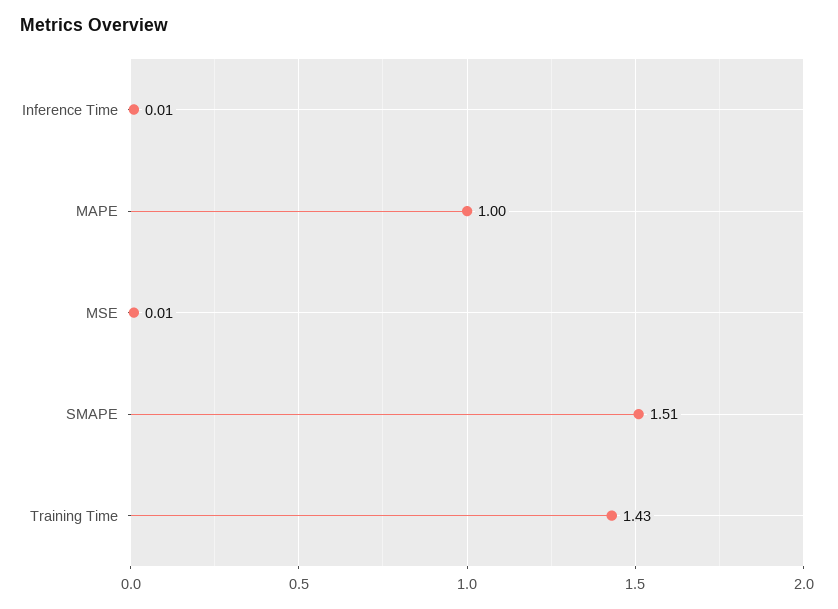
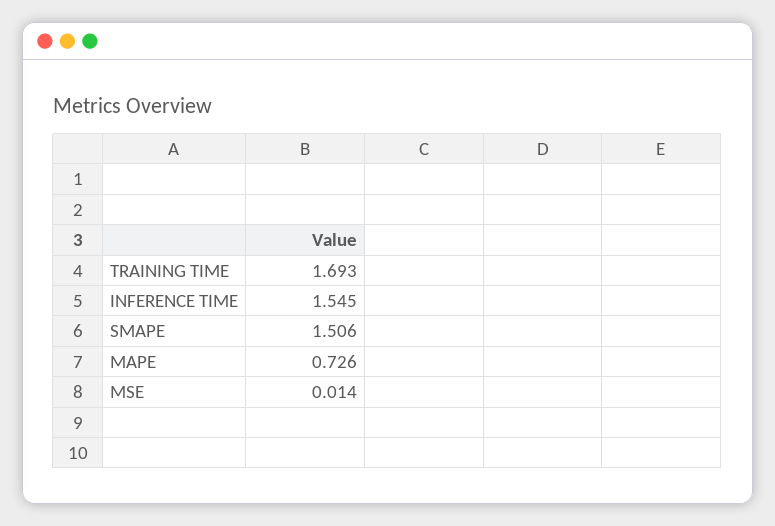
  {
-   "Inference Time": 0.01,
+   "Inference Time": 1.545,
-   "MAPE": 1,
+   "MAPE": 0.726,
    "MSE": 0.014,
    "SMAPE": 1.506,
-   "Training Time": 1.43
+   "Training Time": 1.693
  }

